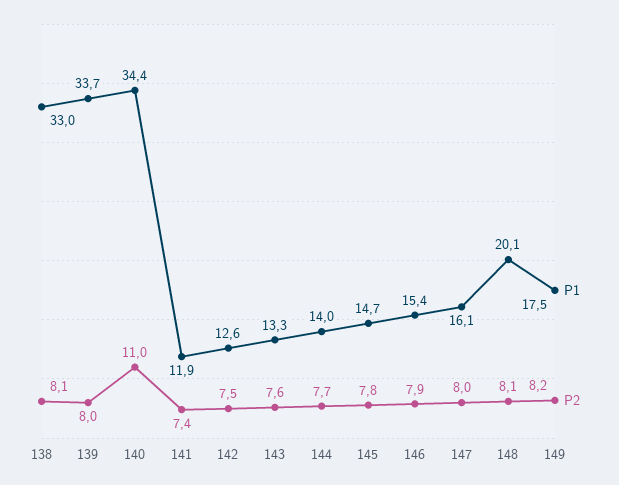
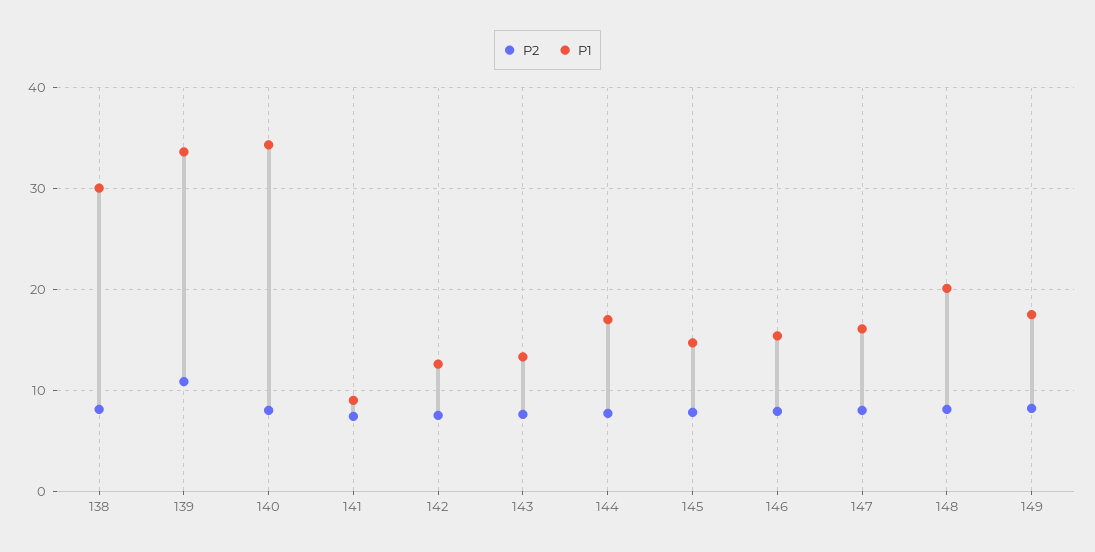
  {
    "P1": {
-     "138": 33,
+     "138": 30,
      "139": 33.7,
      "140": 34.4,
-     "141": 11.9,
+     "141": 9,
      "142": 12.6,
      "143": 13.3,
-     "144": 14,
+     "144": 17,
      "145": 14.7,
      "146": 15.4,
      "147": 16.1,
      "148": 20.1,
      "149": 17.5
    },
    "P2": {
      "138": 8.1,
-     "139": 8,
+     "139": 11,
-     "140": 11,
+     "140": 8,
      "141": 7.4,
      "142": 7.5,
      "143": 7.6,
      "144": 7.7,
      "145": 7.8,
      "146": 7.9,
      "147": 8,
      "148": 8.1,
      "149": 8.2
    }
  }

